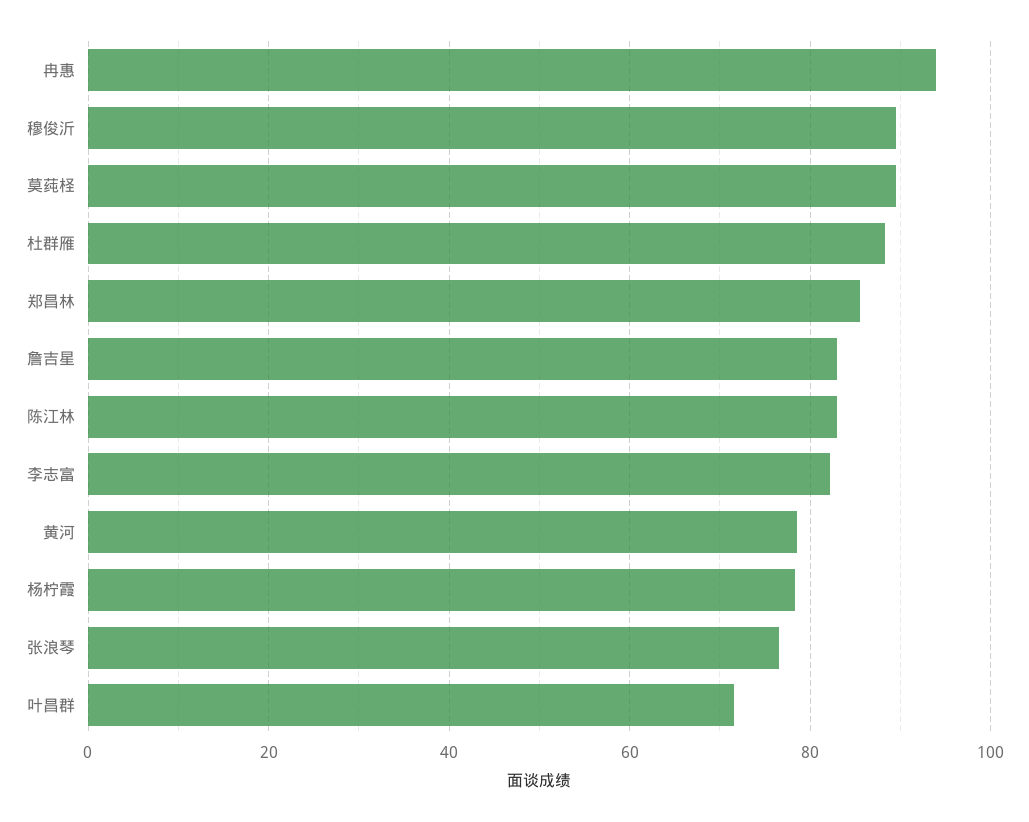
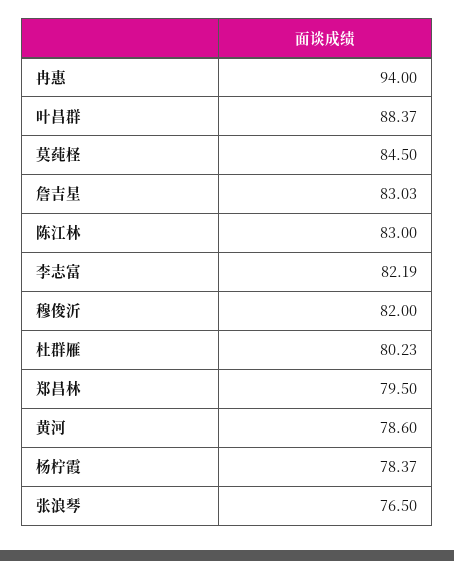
  {
    "冉惠": 94,
-   "穆俊沂": 90,
+   "穆俊沂": 82,
-   "莫莼柽": 90,
+   "莫莼柽": 84.5,
-   "杜群雁": 88,
+   "杜群雁": 80.23,
-   "郑昌林": 86,
+   "郑昌林": 79.5,
    "詹吉星": 83.03,
    "陈江林": 83,
    "李志富": 82.19,
    "黄河": 78.6,
    "杨柠霞": 78.37,
    "张浪琴": 76.5,
-   "叶昌群": 72
+   "叶昌群": 88.37
  }

